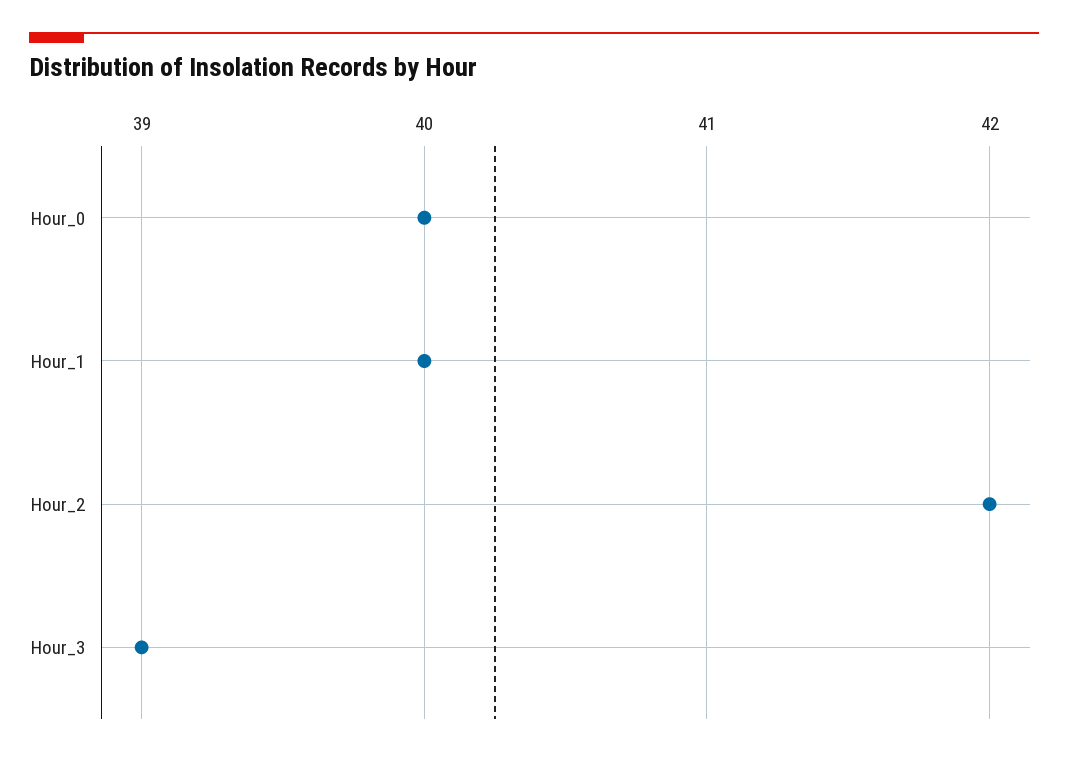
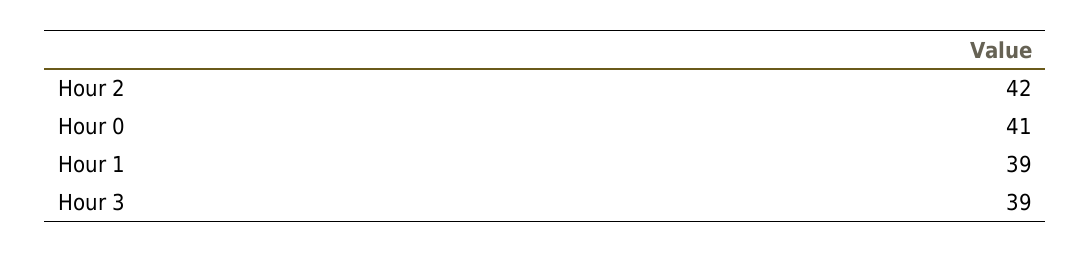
  {
-   "Hour_0": 40,
+   "Hour_0": 41,
-   "Hour_1": 40,
+   "Hour_1": 39,
    "Hour_2": 42,
    "Hour_3": 39
  }

